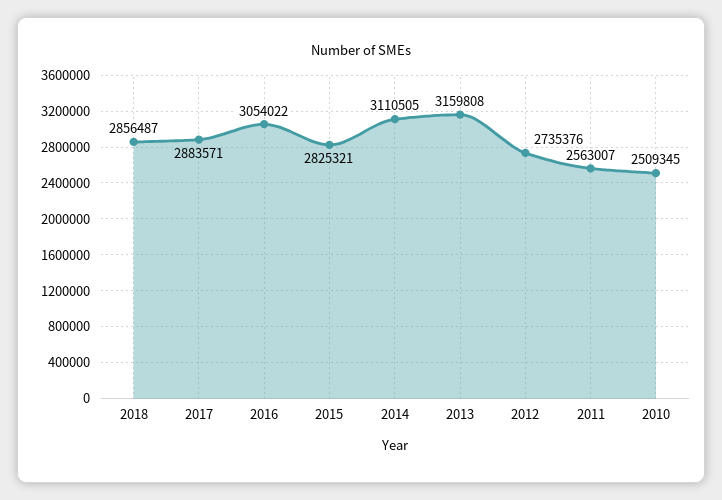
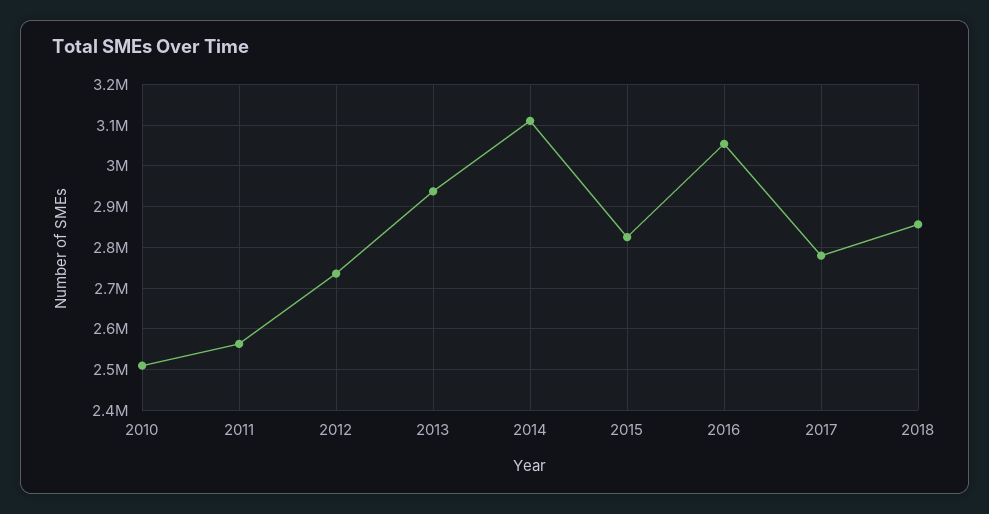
  {
    "2018": 2856487,
-   "2017": 2883571,
+   "2017": 2780000,
    "2016": 3054022,
    "2015": 2825321,
    "2014": 3110505,
-   "2013": 3159808,
+   "2013": 2940000,
    "2012": 2735376,
    "2011": 2563007,
    "2010": 2509345
  }

